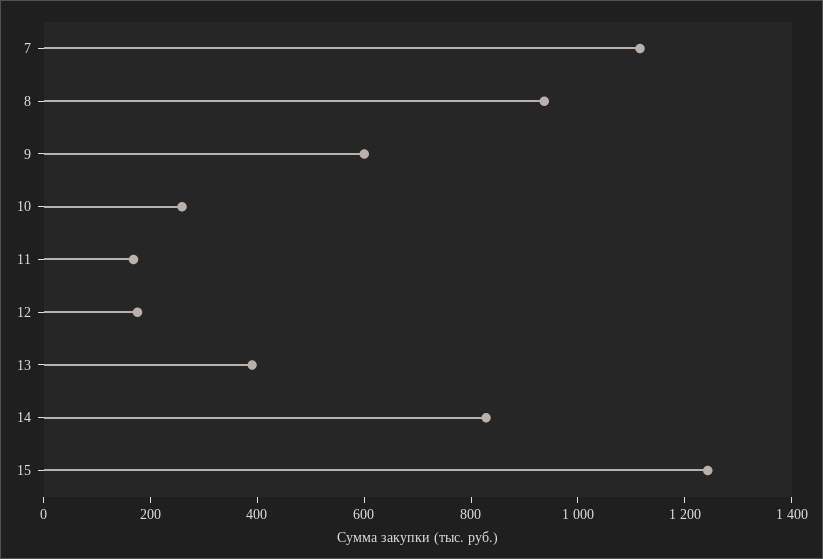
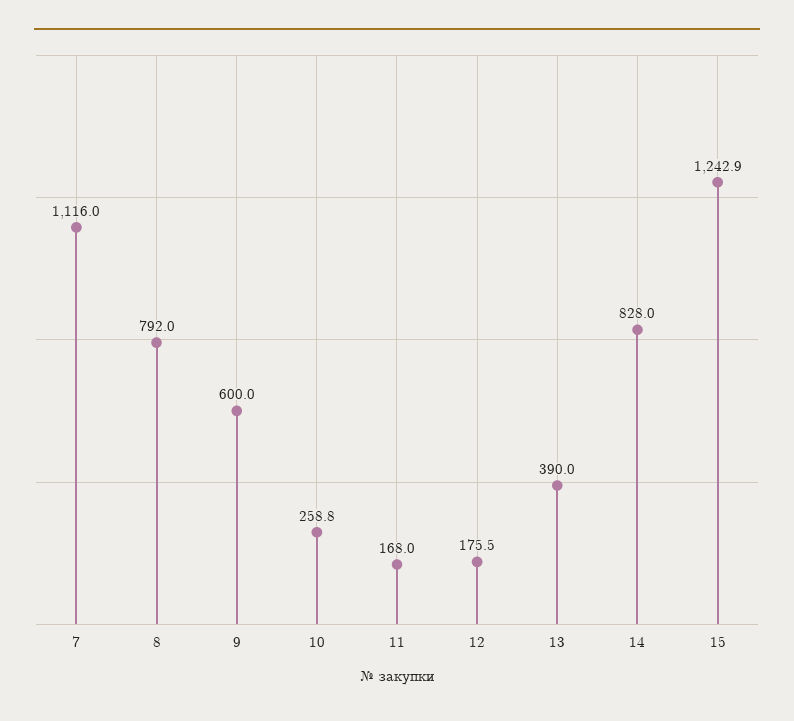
  {
    "7": 1116,
-   "8": 950,
+   "8": 792,
    "9": 600,
    "10": 258.8,
    "11": 168,
    "12": 175.5,
    "13": 390,
    "14": 828,
    "15": 1242.9
  }

